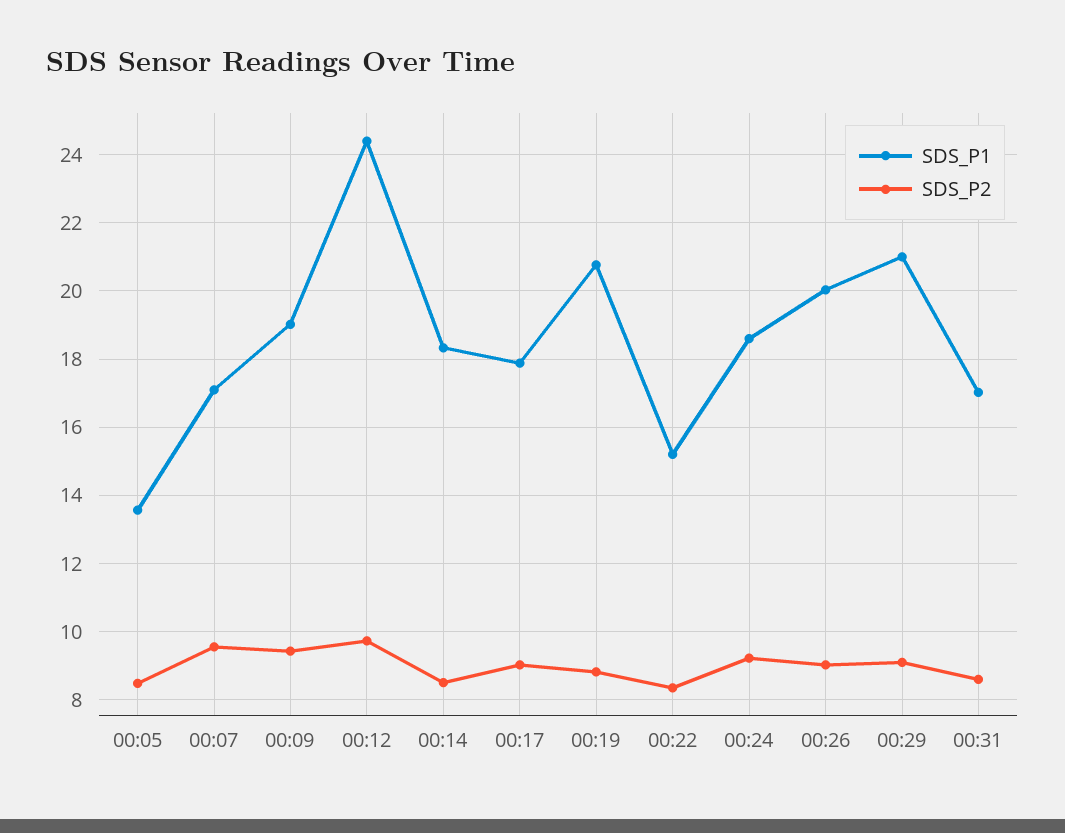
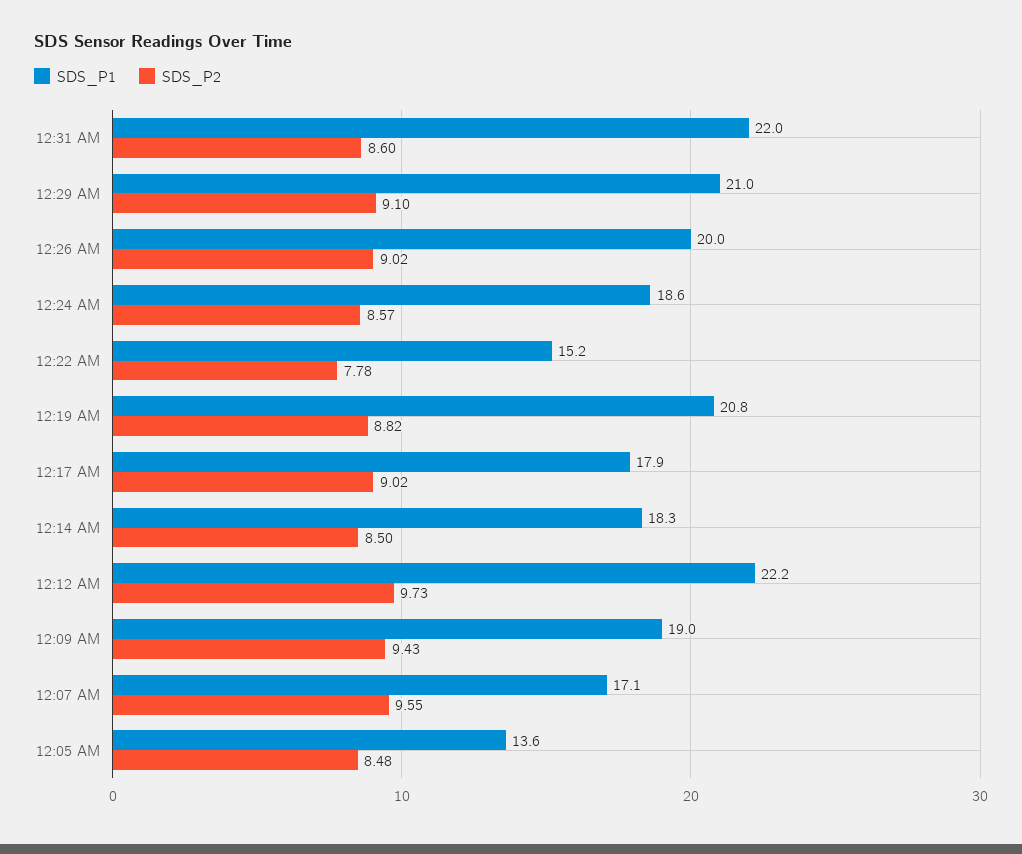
  {
    "SDS_P1": {
      "00:05": 13.6,
      "00:07": 17.1,
      "00:09": 19,
-     "00:12": 24.4,
+     "00:12": 22.2,
      "00:14": 18.3,
      "00:17": 17.9,
      "00:19": 20.8,
      "00:22": 15.2,
      "00:24": 18.6,
      "00:26": 20,
      "00:29": 21,
-     "00:31": 17
+     "00:31": 22
    },
    "SDS_P2": {
      "00:05": 8.48,
      "00:07": 9.55,
      "00:09": 9.43,
      "00:12": 9.73,
      "00:14": 8.5,
      "00:17": 9.02,
      "00:19": 8.82,
-     "00:22": 8.4,
+     "00:22": 7.78,
-     "00:24": 9.2,
+     "00:24": 8.57,
      "00:26": 9.02,
      "00:29": 9.1,
      "00:31": 8.6
    }
  }

